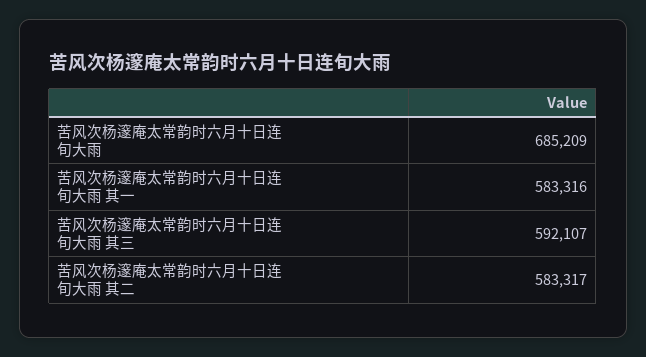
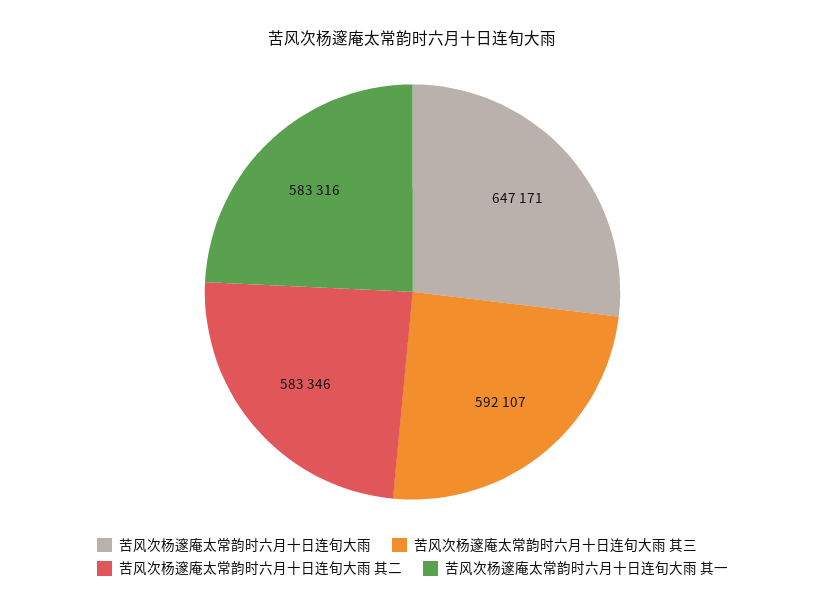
  {
-   "苦风次杨邃庵太常韵时六月十日连旬大雨": 685209,
+   "苦风次杨邃庵太常韵时六月十日连旬大雨": 647171,
    "苦风次杨邃庵太常韵时六月十日连旬大雨 其一": 583316,
    "苦风次杨邃庵太常韵时六月十日连旬大雨 其三": 592107,
-   "苦风次杨邃庵太常韵时六月十日连旬大雨 其二": 583317
+   "苦风次杨邃庵太常韵时六月十日连旬大雨 其二": 583346
  }

